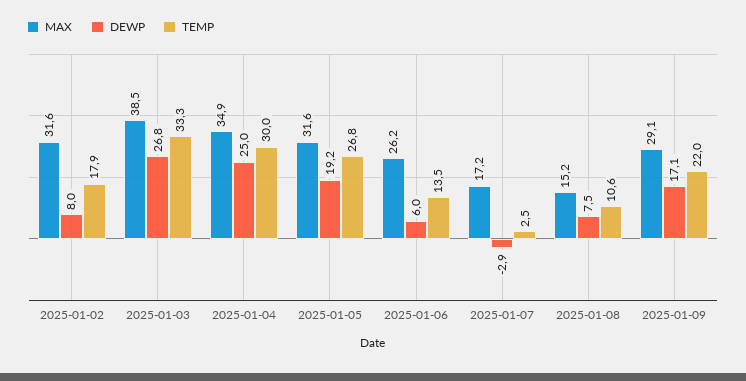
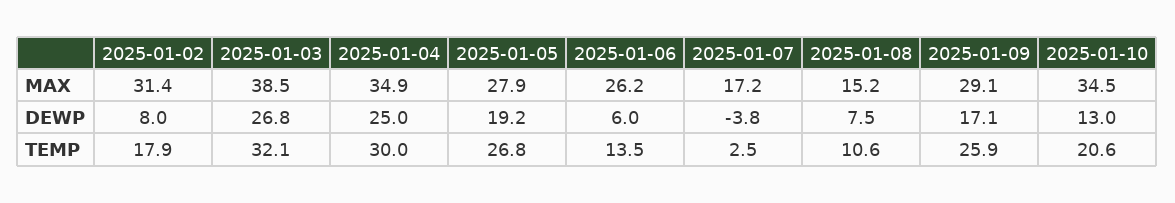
  {
    "MAX": {
-     "2025-01-02": 31.6,
+     "2025-01-02": 31.4,
      "2025-01-03": 38.5,
      "2025-01-04": 34.9,
-     "2025-01-05": 31.6,
+     "2025-01-05": 27.9,
      "2025-01-06": 26.2,
      "2025-01-07": 17.2,
      "2025-01-08": 15.2,
-     "2025-01-09": 29.1
+     "2025-01-09": 29.1,
+     "2025-01-10": 34.5
    },
    "DEWP": {
      "2025-01-02": 8,
      "2025-01-03": 26.8,
      "2025-01-04": 25,
      "2025-01-05": 19.2,
      "2025-01-06": 6,
-     "2025-01-07": -2.9,
+     "2025-01-07": -3.8,
      "2025-01-08": 7.5,
-     "2025-01-09": 17.1
+     "2025-01-09": 17.1,
+     "2025-01-10": 13
    },
    "TEMP": {
      "2025-01-02": 17.9,
-     "2025-01-03": 33.3,
+     "2025-01-03": 32.1,
      "2025-01-04": 30,
      "2025-01-05": 26.8,
      "2025-01-06": 13.5,
      "2025-01-07": 2.5,
      "2025-01-08": 10.6,
-     "2025-01-09": 22
+     "2025-01-09": 25.9,
+     "2025-01-10": 20.6
    }
  }

